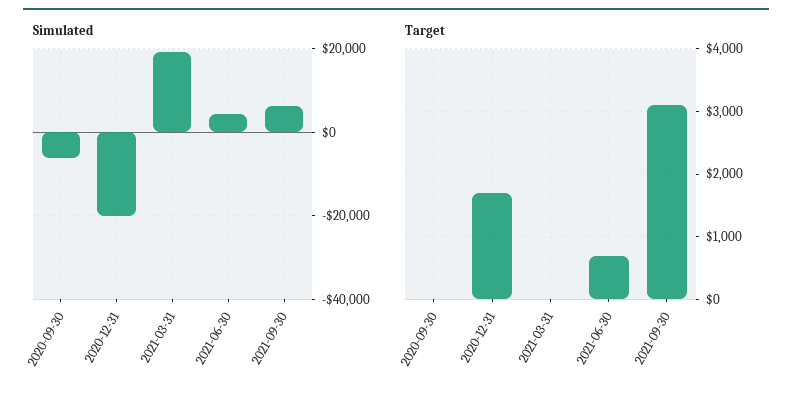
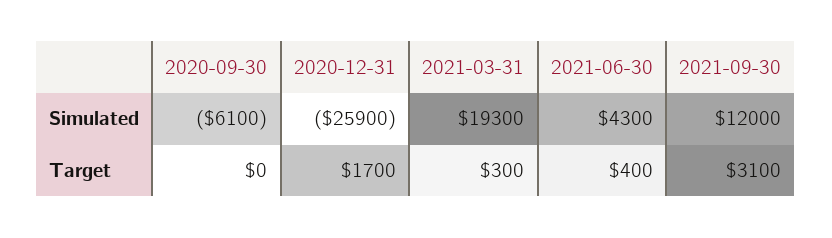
  {
    "Simulated": {
      "2020-09-30": -6100,
-     "2020-12-31": -20000,
+     "2020-12-31": -25900,
      "2021-03-31": 19300,
      "2021-06-30": 4300,
-     "2021-09-30": 6000
+     "2021-09-30": 12000
    },
    "Target": {
      "2020-09-30": 0,
      "2020-12-31": 1700,
-     "2021-03-31": 0,
+     "2021-03-31": 300,
-     "2021-06-30": 700,
+     "2021-06-30": 400,
      "2021-09-30": 3100
    }
  }

